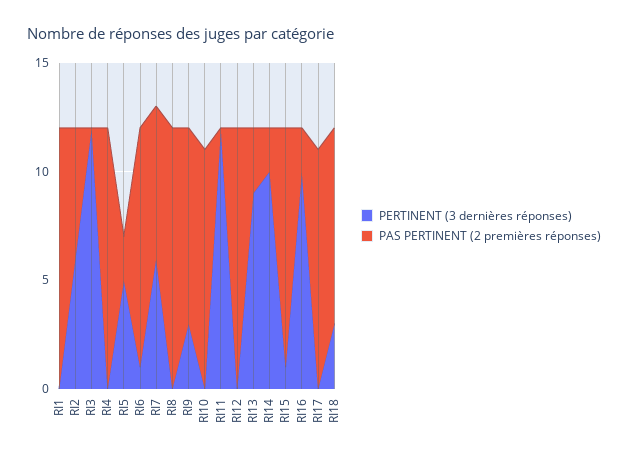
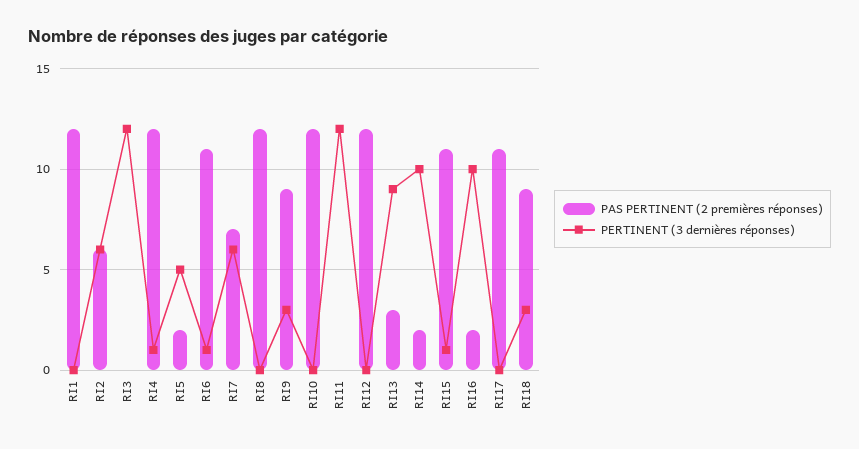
  {
    "PERTINENT (3 dernières réponses)": {
      "RI1": 0,
      "RI2": 6,
      "RI3": 12,
-     "RI4": 0,
+     "RI4": 1,
      "RI5": 5,
      "RI6": 1,
      "RI7": 6,
      "RI8": 0,
      "RI9": 3,
      "RI10": 0,
      "RI11": 12,
      "RI12": 0,
      "RI13": 9,
      "RI14": 10,
      "RI15": 1,
      "RI16": 10,
      "RI17": 0,
      "RI18": 3
    },
    "PAS PERTINENT (2 premières réponses)": {
      "RI1": 12,
      "RI2": 6,
      "RI3": 0,
      "RI4": 12,
      "RI5": 2,
      "RI6": 11,
      "RI7": 7,
      "RI8": 12,
      "RI9": 9,
-     "RI10": 11,
+     "RI10": 12,
      "RI11": 0,
      "RI12": 12,
      "RI13": 3,
      "RI14": 2,
      "RI15": 11,
      "RI16": 2,
      "RI17": 11,
      "RI18": 9
    }
  }

